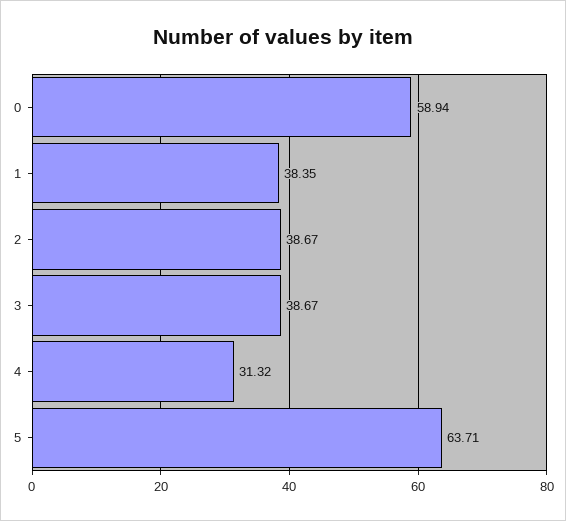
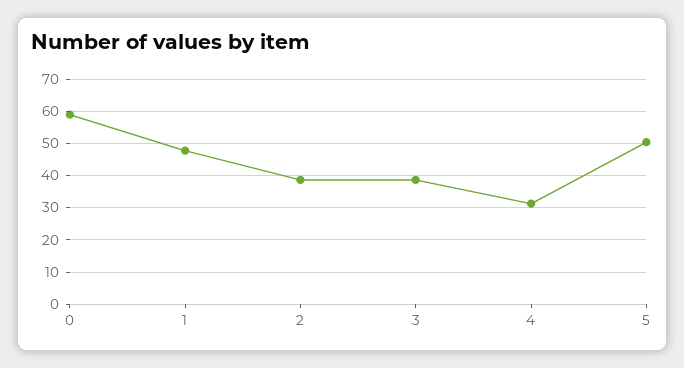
  {
    "0": 58.94,
-   "1": 38.35,
+   "1": 48,
    "2": 38.67,
    "3": 38.67,
    "4": 31.32,
-   "5": 63.71
+   "5": 50
  }

